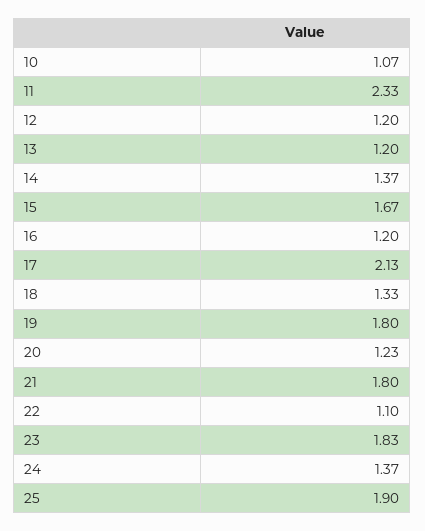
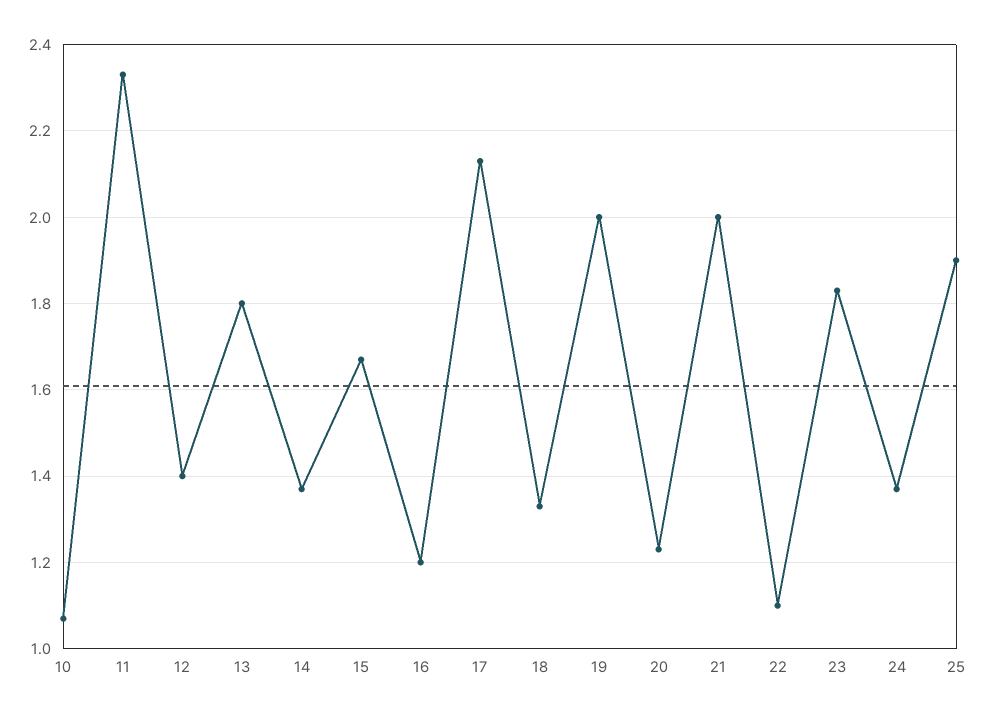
  {
    "10": 1.07,
    "11": 2.33,
-   "12": 1.2,
+   "12": 1.4,
-   "13": 1.2,
+   "13": 1.8,
    "14": 1.37,
    "15": 1.67,
    "16": 1.2,
    "17": 2.13,
    "18": 1.33,
-   "19": 1.8,
+   "19": 2,
    "20": 1.23,
-   "21": 1.8,
+   "21": 2,
    "22": 1.1,
    "23": 1.83,
    "24": 1.37,
    "25": 1.9
  }

